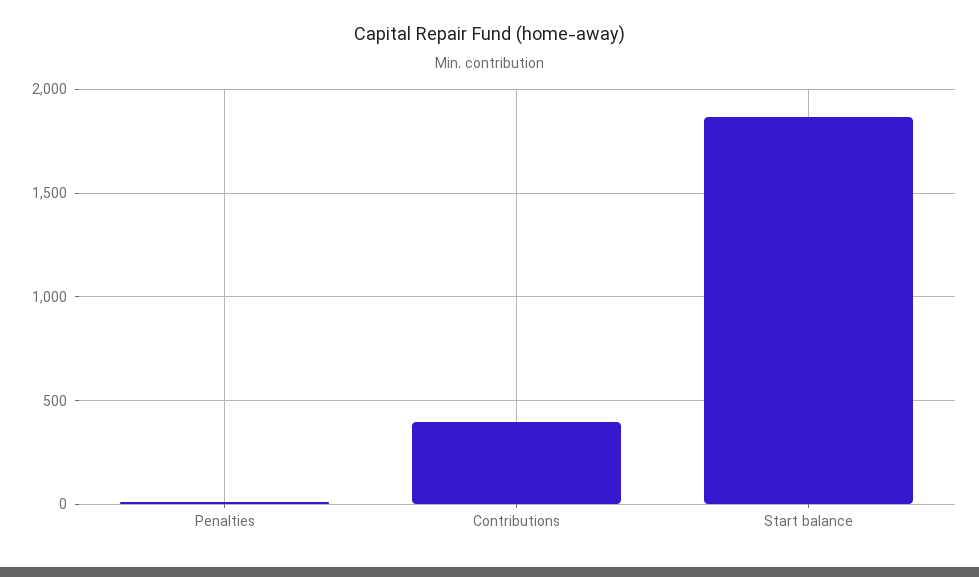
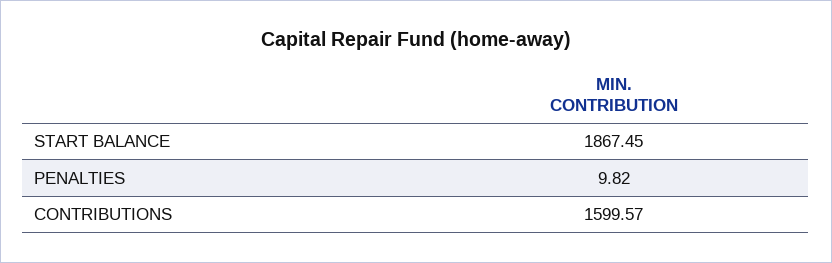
  {
    "Penalties": 9.82,
-   "Contributions": 400,
+   "Contributions": 1599.57,
    "Start balance": 1867.45
  }

